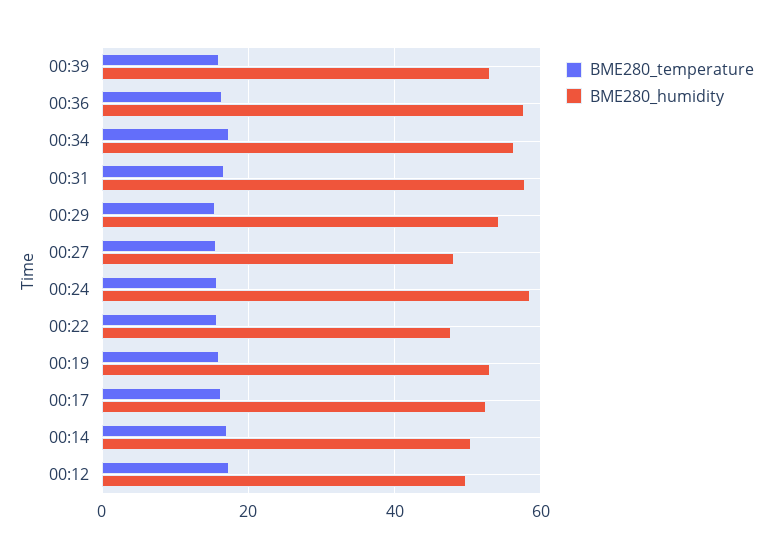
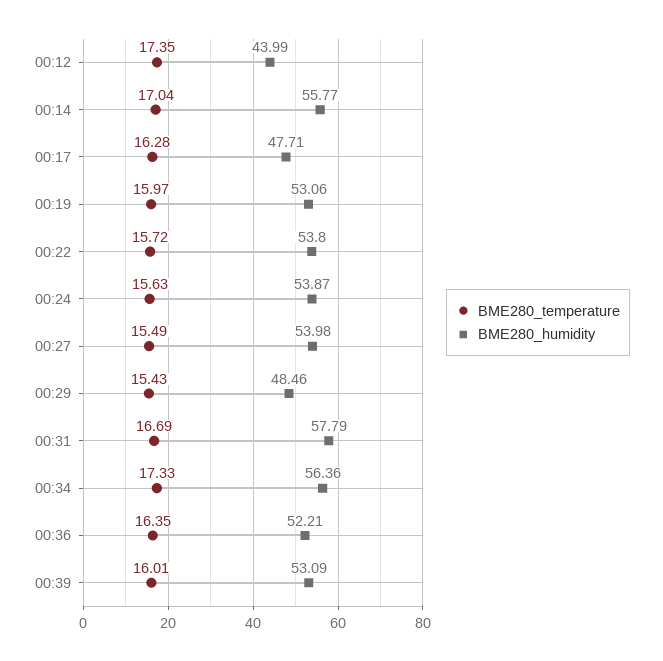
  {
    "BME280_temperature": {
      "00:39": 16.01,
      "00:36": 16.35,
      "00:34": 17.33,
      "00:31": 16.69,
      "00:29": 15.43,
      "00:27": 15.49,
      "00:24": 15.63,
      "00:22": 15.72,
      "00:19": 15.97,
      "00:17": 16.28,
      "00:14": 17.04,
      "00:12": 17.35
    },
    "BME280_humidity": {
      "00:39": 53.09,
-     "00:36": 58,
+     "00:36": 52.21,
      "00:34": 56.36,
      "00:31": 57.79,
-     "00:29": 54,
+     "00:29": 48.46,
-     "00:27": 48,
+     "00:27": 53.98,
-     "00:24": 58,
+     "00:24": 53.87,
-     "00:22": 48,
+     "00:22": 53.8,
      "00:19": 53.06,
-     "00:17": 52,
+     "00:17": 47.71,
-     "00:14": 50,
+     "00:14": 55.77,
-     "00:12": 50
+     "00:12": 43.99
    }
  }

